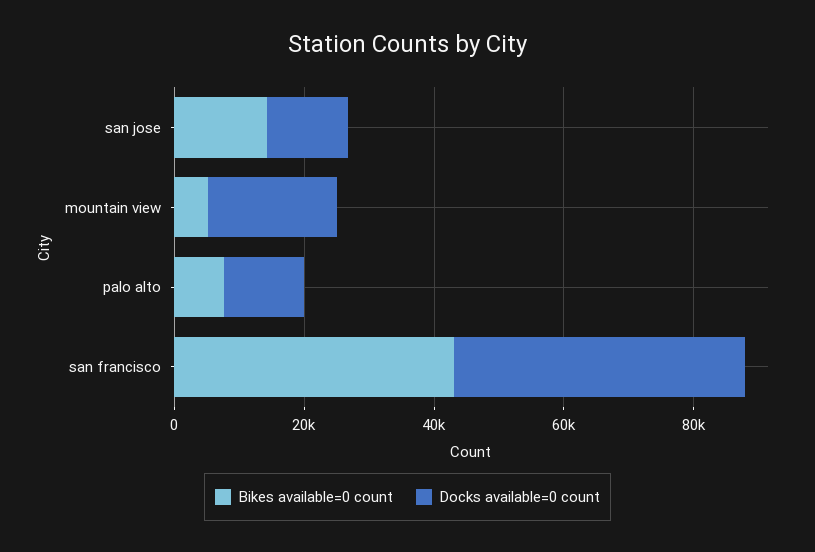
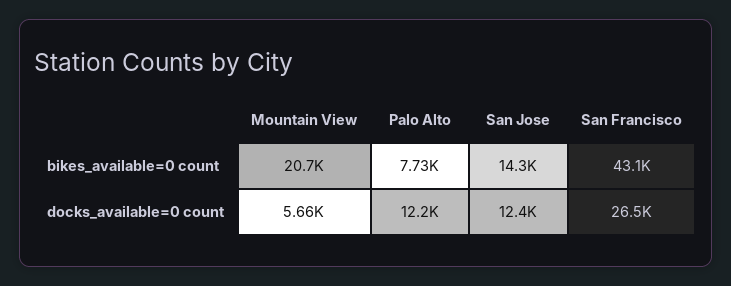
  {
    "Bikes available=0 count": {
      "san jose": 14300,
-     "mountain view": 5000,
+     "mountain view": 20700,
      "palo alto": 7730,
      "san francisco": 43100
    },
    "Docks available=0 count": {
      "san jose": 12400,
-     "mountain view": 20000,
+     "mountain view": 5660,
      "palo alto": 12200,
-     "san francisco": 45000
+     "san francisco": 26500
    }
  }

